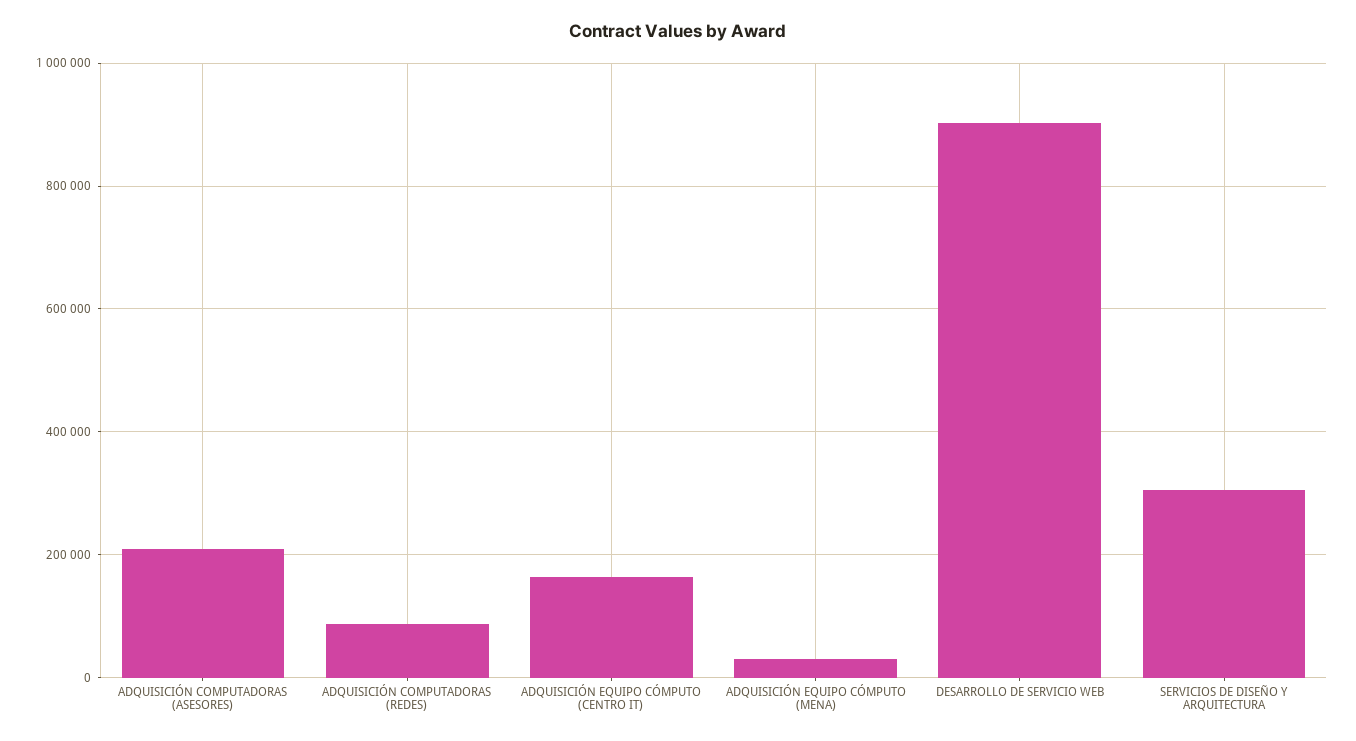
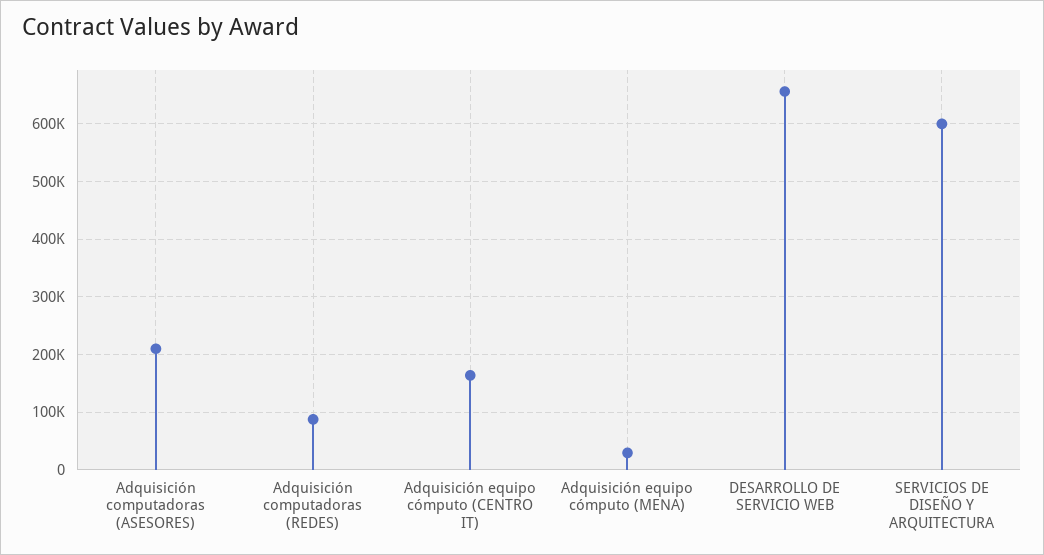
  {
    "ADQUISICIÓN COMPUTADORAS (ASESORES)": 220000,
    "ADQUISICIÓN COMPUTADORAS (REDES)": 80000,
    "ADQUISICIÓN EQUIPO CÓMPUTO (CENTRO IT)": 160000,
    "ADQUISICIÓN EQUIPO CÓMPUTO (MENA)": 20000,
-   "DESARROLLO DE SERVICIO WEB": 900000,
+   "DESARROLLO DE SERVICIO WEB": 660000,
-   "SERVICIOS DE DISEÑO Y ARQUITECTURA": 300000
+   "SERVICIOS DE DISEÑO Y ARQUITECTURA": 600000
  }

